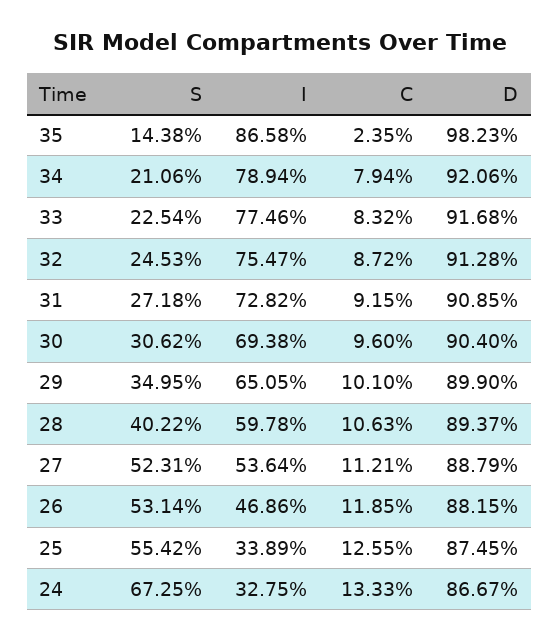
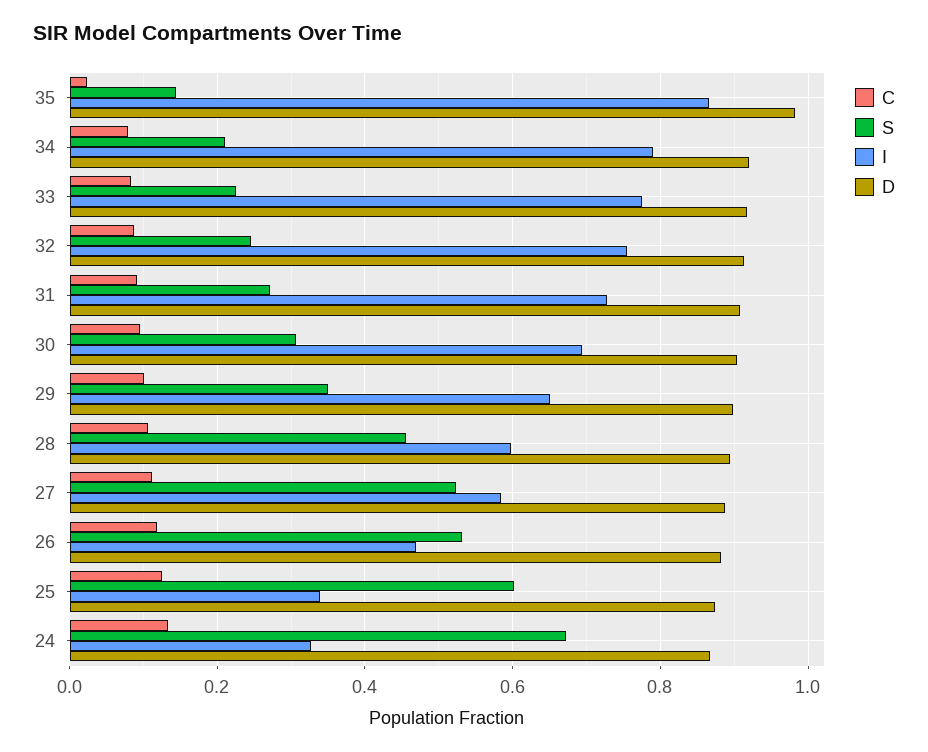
  {
    "S": {
      "35": 0.1438,
      "34": 0.2106,
      "33": 0.2254,
      "32": 0.2453,
      "31": 0.2718,
      "30": 0.3062,
      "29": 0.3495,
-     "28": 0.4022,
+     "28": 0.46,
      "27": 0.5231,
      "26": 0.5314,
-     "25": 0.5542,
+     "25": 0.6,
      "24": 0.6725
    },
    "I": {
      "35": 0.8658,
      "34": 0.7894,
      "33": 0.7746,
      "32": 0.7547,
      "31": 0.7282,
      "30": 0.6938,
      "29": 0.6505,
      "28": 0.5978,
-     "27": 0.5364,
+     "27": 0.58,
      "26": 0.4686,
      "25": 0.3389,
      "24": 0.3275
    },
    "C": {
      "35": 0.0235,
      "34": 0.0794,
      "33": 0.0832,
      "32": 0.0872,
      "31": 0.0915,
      "30": 0.096,
      "29": 0.101,
      "28": 0.1063,
      "27": 0.1121,
      "26": 0.1185,
      "25": 0.1255,
      "24": 0.1333
    },
    "D": {
      "35": 0.9823,
      "34": 0.9206,
      "33": 0.9168,
      "32": 0.9128,
      "31": 0.9085,
      "30": 0.904,
      "29": 0.899,
      "28": 0.8937,
      "27": 0.8879,
      "26": 0.8815,
      "25": 0.8745,
      "24": 0.8667
    }
  }

